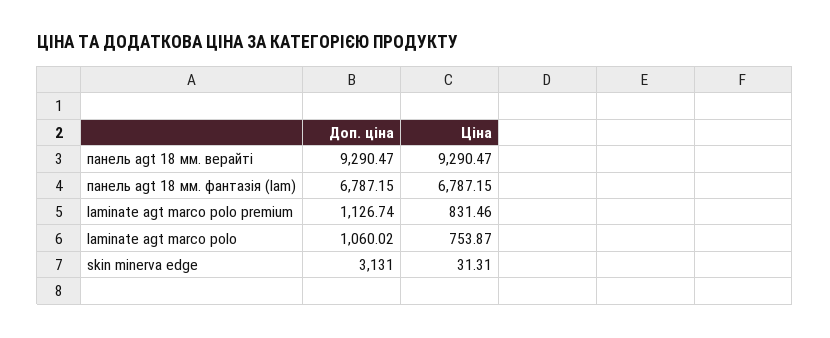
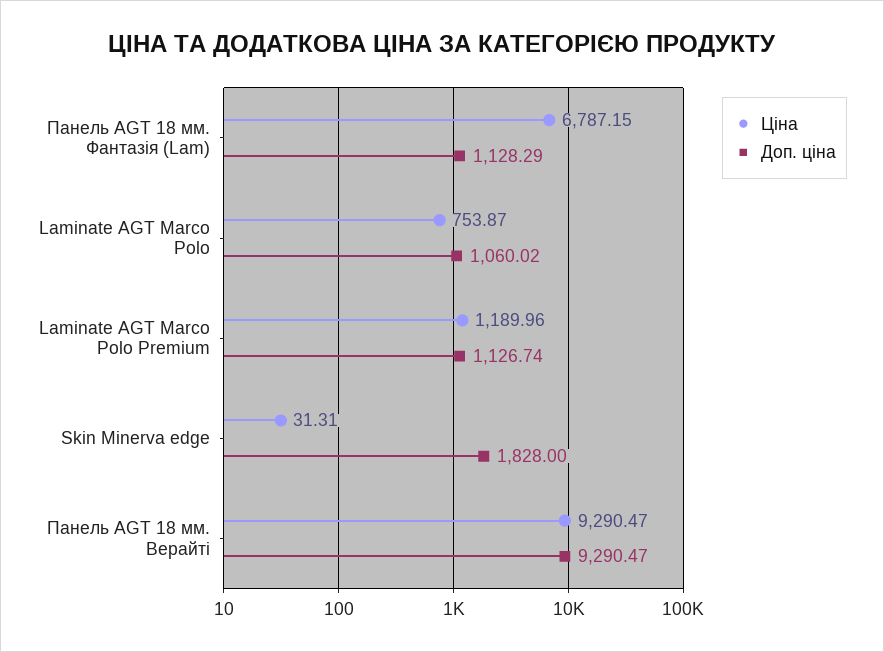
  {
    "Доп. ціна": {
      "панель agt 18 мм. верайті": 9290.47,
-     "панель agt 18 мм. фантазія (lam)": 6787.15,
+     "панель agt 18 мм. фантазія (lam)": 1128.29,
      "laminate agt marco polo premium": 1126.74,
      "laminate agt marco polo": 1060.02,
-     "skin minerva edge": 3131
+     "skin minerva edge": 1828
    },
    "Ціна": {
      "панель agt 18 мм. верайті": 9290.47,
      "панель agt 18 мм. фантазія (lam)": 6787.15,
-     "laminate agt marco polo premium": 831.46,
+     "laminate agt marco polo premium": 1189.96,
      "laminate agt marco polo": 753.87,
      "skin minerva edge": 31.31
    }
  }

